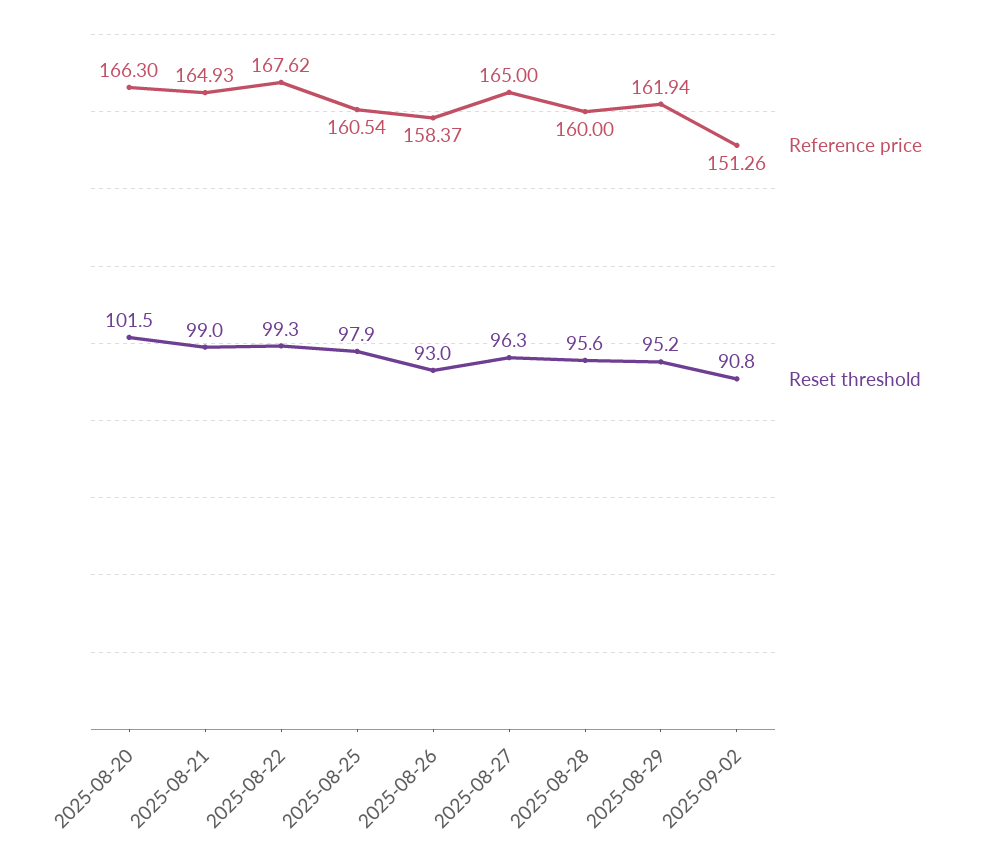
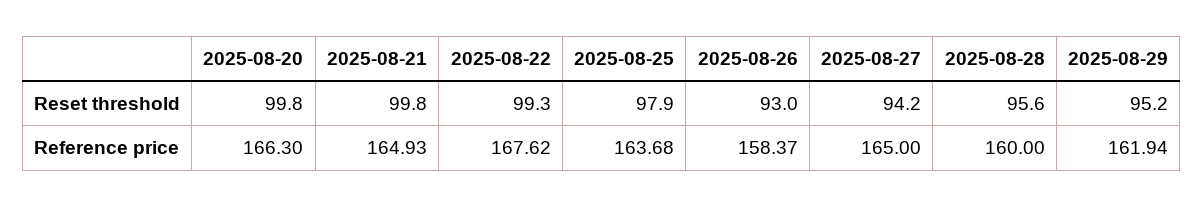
  {
    "Reference price": {
      "2025-08-20": 166.3,
      "2025-08-21": 164.93,
      "2025-08-22": 167.62,
-     "2025-08-25": 160.54,
+     "2025-08-25": 163.68,
      "2025-08-26": 158.37,
      "2025-08-27": 165,
      "2025-08-28": 160,
-     "2025-08-29": 161.94,
+     "2025-08-29": 161.94
-     "2025-09-02": 151.26
    },
    "Reset threshold": {
-     "2025-08-20": 101.5,
+     "2025-08-20": 99.8,
-     "2025-08-21": 99,
+     "2025-08-21": 99.8,
      "2025-08-22": 99.3,
      "2025-08-25": 97.9,
      "2025-08-26": 93,
-     "2025-08-27": 96.3,
+     "2025-08-27": 94.2,
      "2025-08-28": 95.6,
-     "2025-08-29": 95.2,
+     "2025-08-29": 95.2
-     "2025-09-02": 90.8
    }
  }

